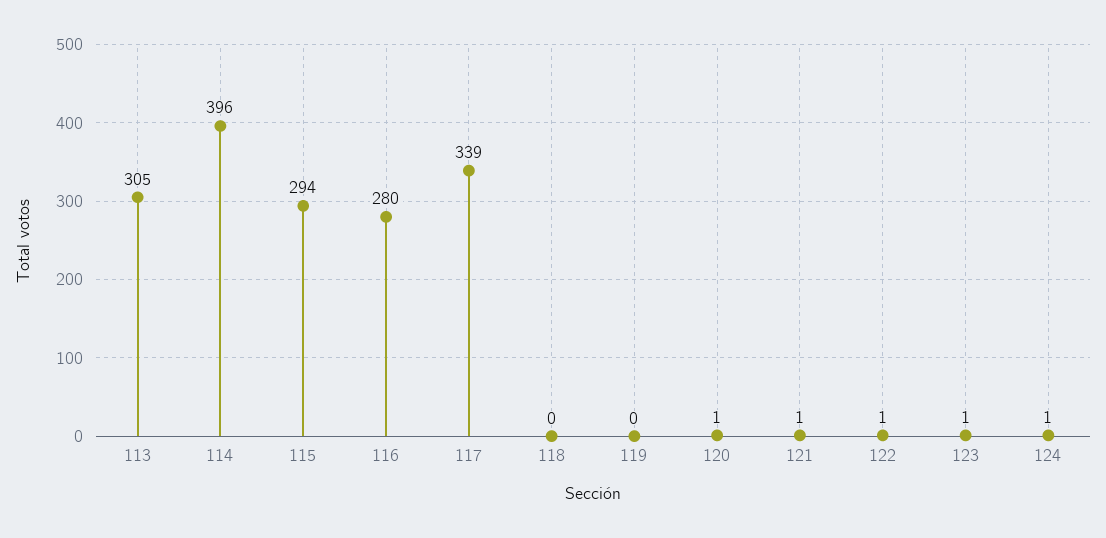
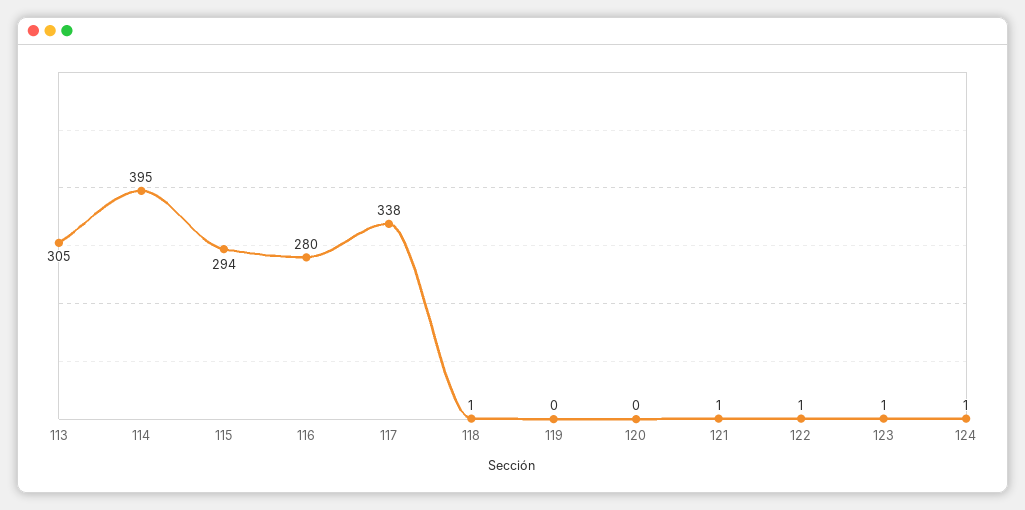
  {
    "113": 305,
-   "114": 396,
+   "114": 395,
    "115": 294,
    "116": 280,
-   "117": 339,
+   "117": 338,
-   "118": 0,
+   "118": 1,
    "119": 0,
-   "120": 1,
+   "120": 0,
    "121": 1,
    "122": 1,
    "123": 1,
    "124": 1
  }

